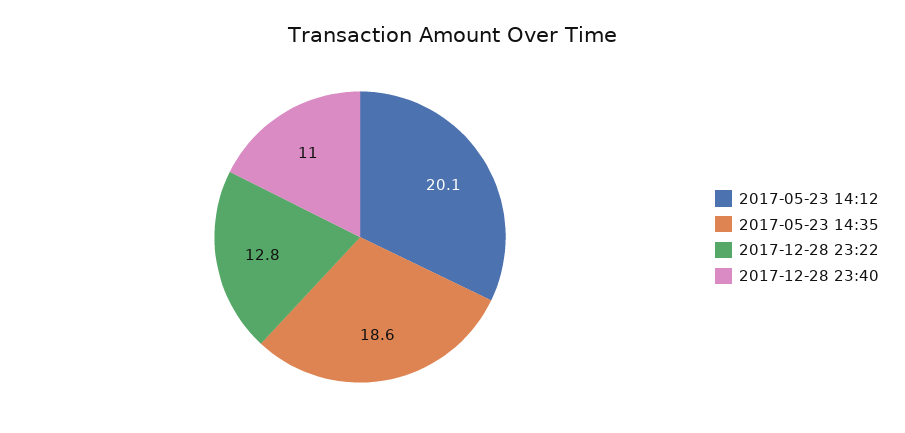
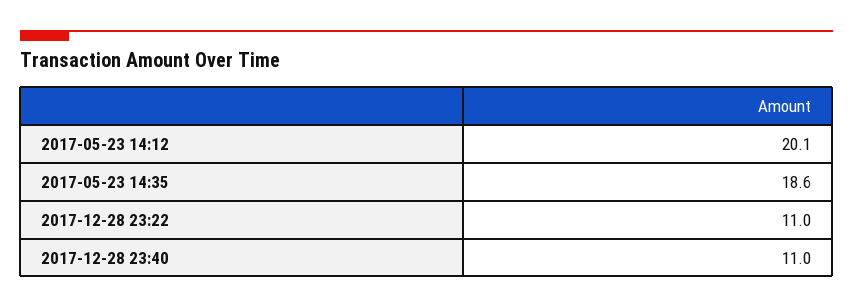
  {
    "2017-05-23 14:12": 20.1,
    "2017-05-23 14:35": 18.6,
-   "2017-12-28 23:22": 12.8,
+   "2017-12-28 23:22": 11,
    "2017-12-28 23:40": 11
  }

